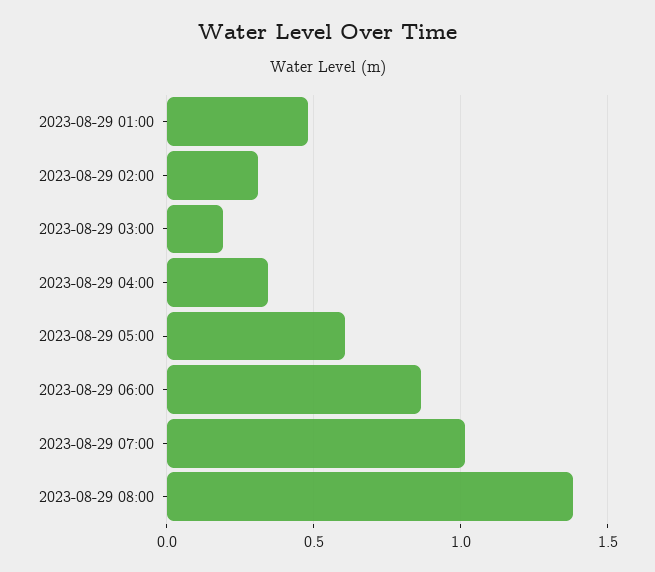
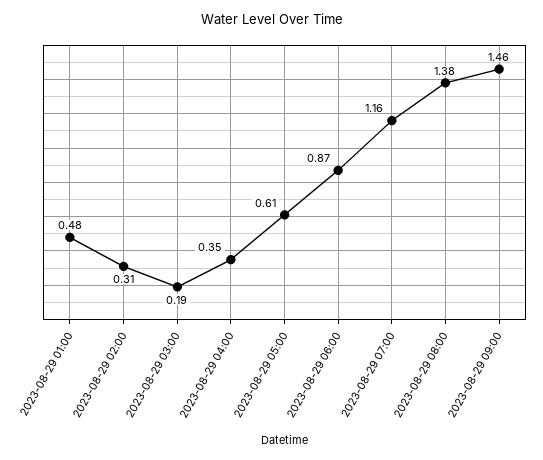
  {
    "2023-08-29 01:00": 0.48,
    "2023-08-29 02:00": 0.31,
    "2023-08-29 03:00": 0.19,
    "2023-08-29 04:00": 0.35,
    "2023-08-29 05:00": 0.61,
    "2023-08-29 06:00": 0.87,
-   "2023-08-29 07:00": 1,
+   "2023-08-29 07:00": 1.16,
-   "2023-08-29 08:00": 1.38
+   "2023-08-29 08:00": 1.38,
+   "2023-08-29 09:00": 1.46
  }

